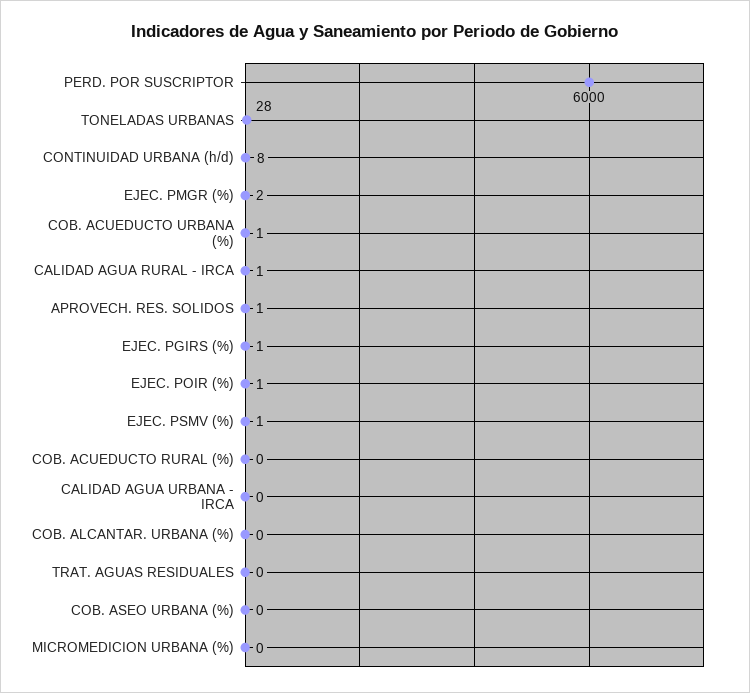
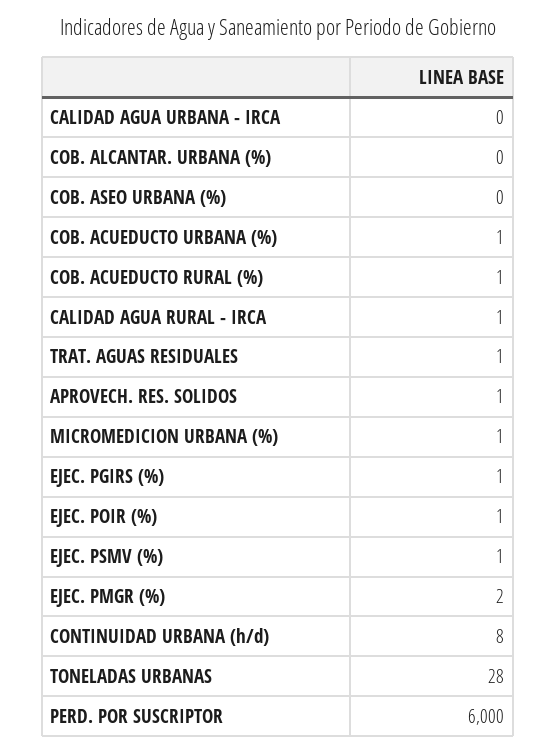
  {
    "PERD. POR SUSCRIPTOR": 6000,
    "TONELADAS URBANAS": 28,
    "CONTINUIDAD URBANA (h/d)": 8,
    "EJEC. PMGR (%)": 2,
    "COB. ACUEDUCTO URBANA (%)": 1,
    "CALIDAD AGUA RURAL - IRCA": 1,
    "APROVECH. RES. SOLIDOS": 1,
    "EJEC. PGIRS (%)": 1,
    "EJEC. POIR (%)": 1,
    "EJEC. PSMV (%)": 1,
-   "COB. ACUEDUCTO RURAL (%)": 0,
+   "COB. ACUEDUCTO RURAL (%)": 1,
    "CALIDAD AGUA URBANA - IRCA": 0,
    "COB. ALCANTAR. URBANA (%)": 0,
-   "TRAT. AGUAS RESIDUALES": 0,
+   "TRAT. AGUAS RESIDUALES": 1,
    "COB. ASEO URBANA (%)": 0,
-   "MICROMEDICION URBANA (%)": 0
+   "MICROMEDICION URBANA (%)": 1
  }

